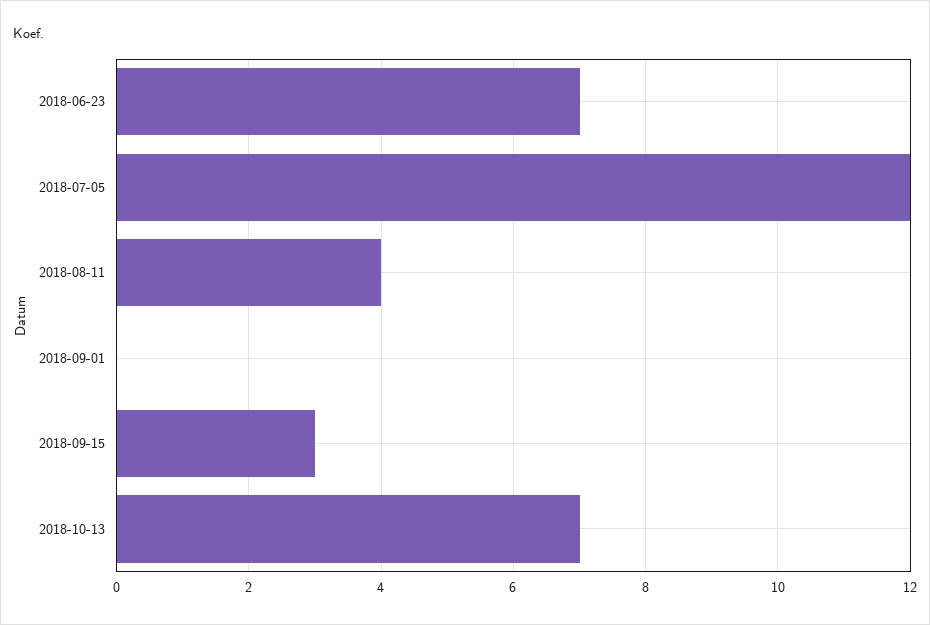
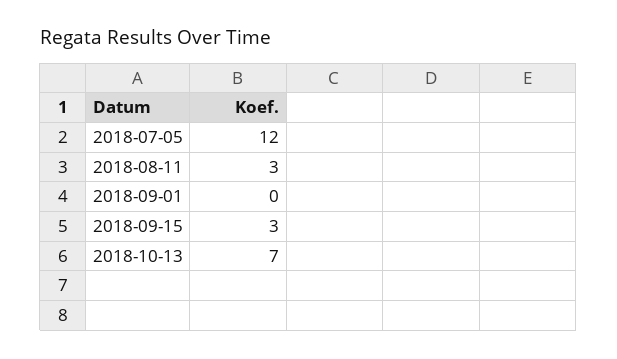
  {
-   "2018-06-23": 7,
    "2018-07-05": 12,
-   "2018-08-11": 4,
+   "2018-08-11": 3,
    "2018-09-01": 0,
    "2018-09-15": 3,
    "2018-10-13": 7
  }

